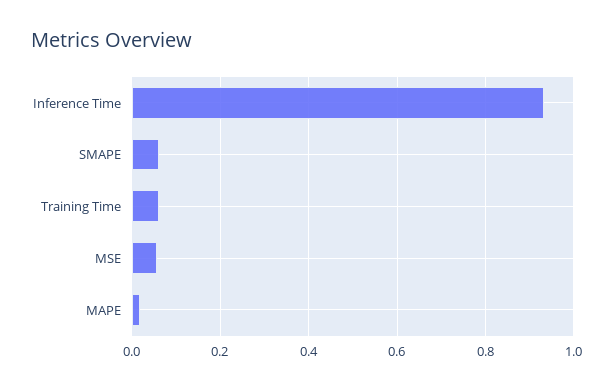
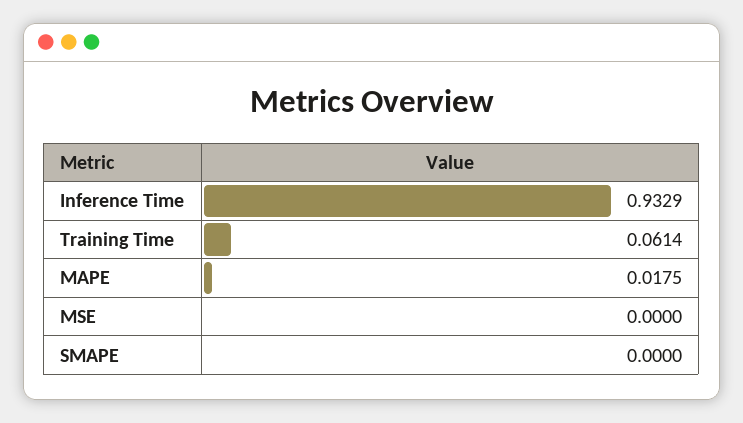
  {
    "Inference Time": 0.9329,
-   "SMAPE": 0.06,
+   "SMAPE": 0,
    "Training Time": 0.0614,
-   "MSE": 0.06,
+   "MSE": 0,
    "MAPE": 0.0175
  }

